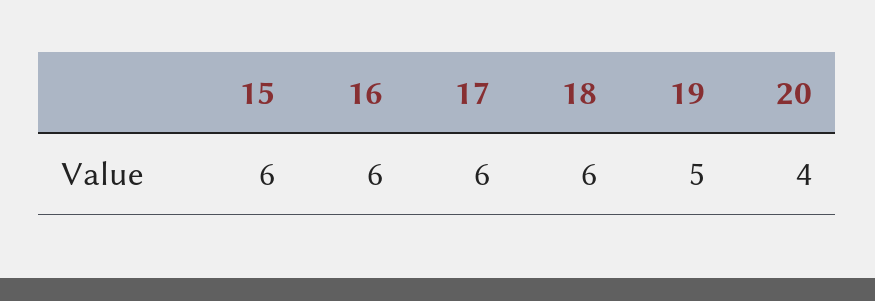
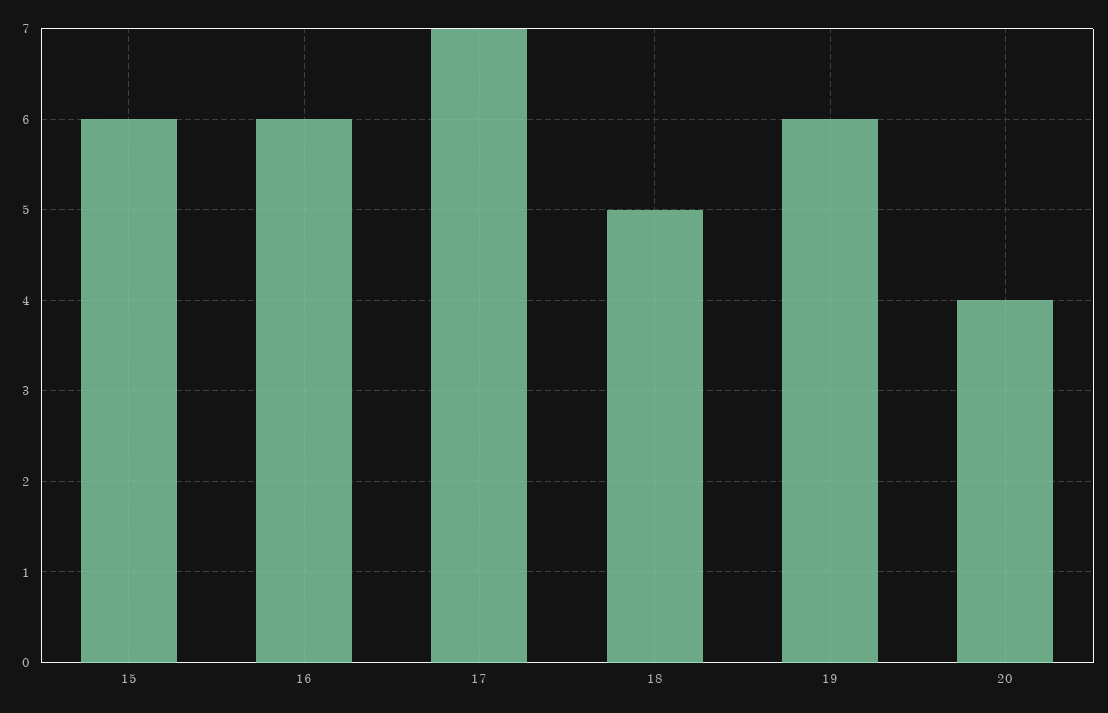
  {
    "15": 6,
    "16": 6,
-   "17": 6,
+   "17": 7,
-   "18": 6,
+   "18": 5,
-   "19": 5,
+   "19": 6,
    "20": 4
  }

